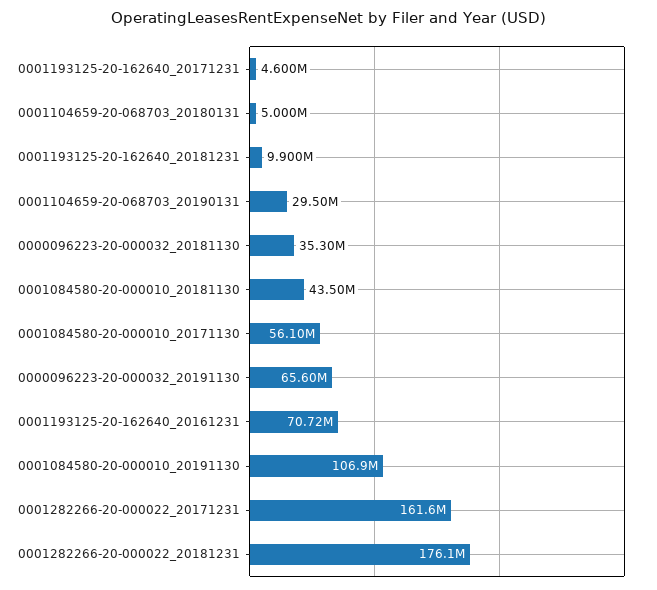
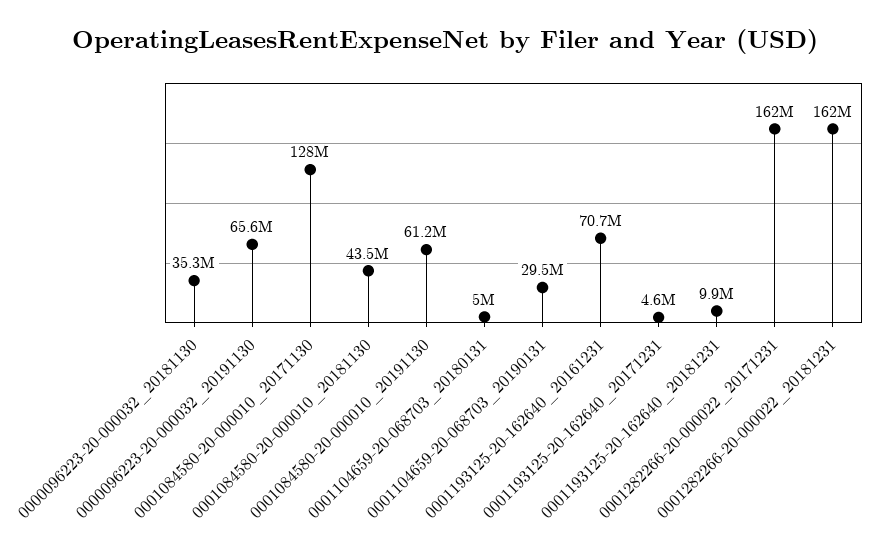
  {
    "0001193125-20-162640_20171231": 4600000,
    "0001104659-20-068703_20180131": 5000000,
    "0001193125-20-162640_20181231": 9900000,
    "0001104659-20-068703_20190131": 29500000,
    "0000096223-20-000032_20181130": 35300000,
    "0001084580-20-000010_20181130": 43500000,
-   "0001084580-20-000010_20171130": 56100000,
+   "0001084580-20-000010_20171130": 128000000,
    "0000096223-20-000032_20191130": 65600000,
    "0001193125-20-162640_20161231": 70720000,
-   "0001084580-20-000010_20191130": 106900000,
+   "0001084580-20-000010_20191130": 61200000,
    "0001282266-20-000022_20171231": 161600000,
-   "0001282266-20-000022_20181231": 176100000
+   "0001282266-20-000022_20181231": 162000000
  }

